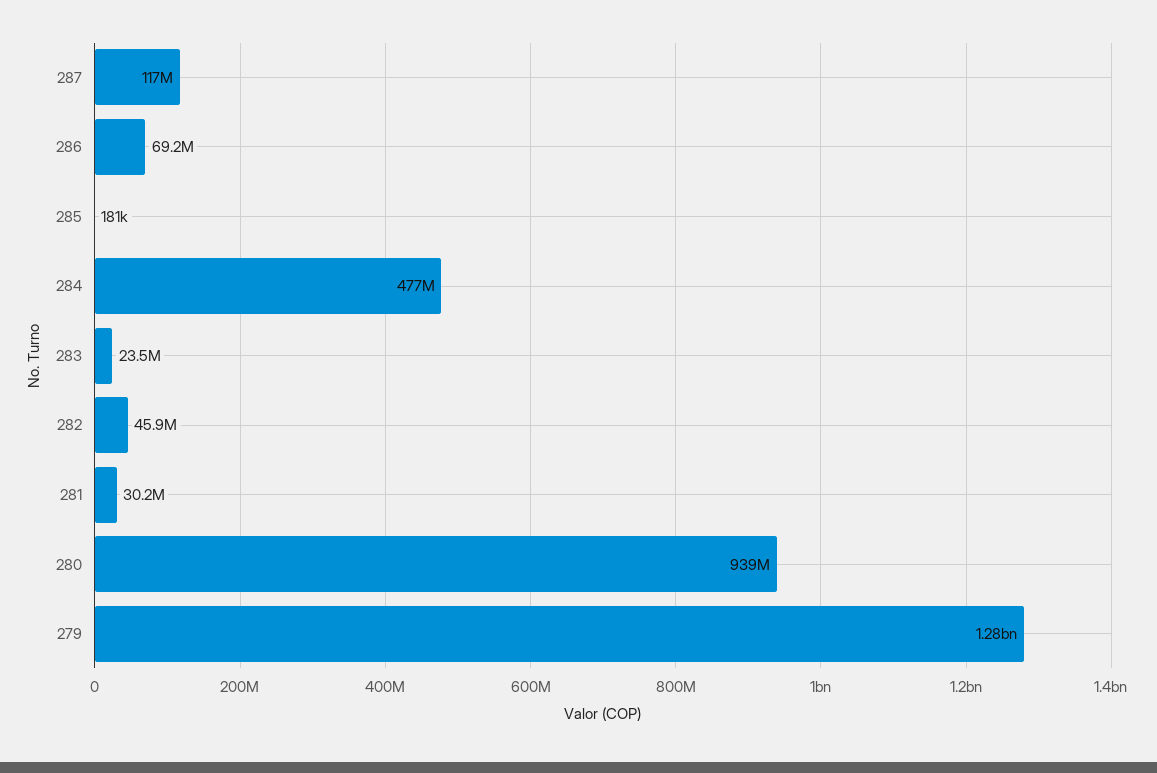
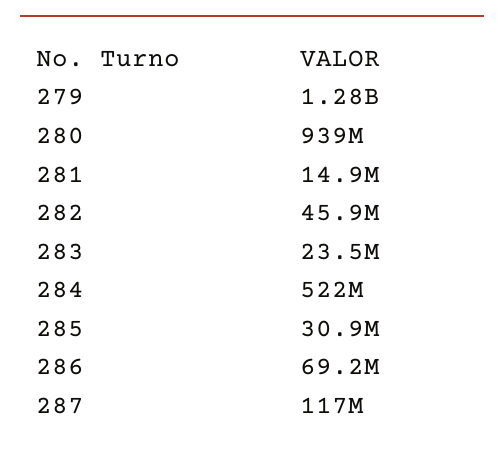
  {
    "287": 117000000,
    "286": 69200000,
-   "285": 181000,
+   "285": 30900000,
-   "284": 477000000,
+   "284": 522000000,
    "283": 23500000,
    "282": 45900000,
-   "281": 30200000,
+   "281": 14900000,
    "280": 939000000,
    "279": 1280000000
  }

